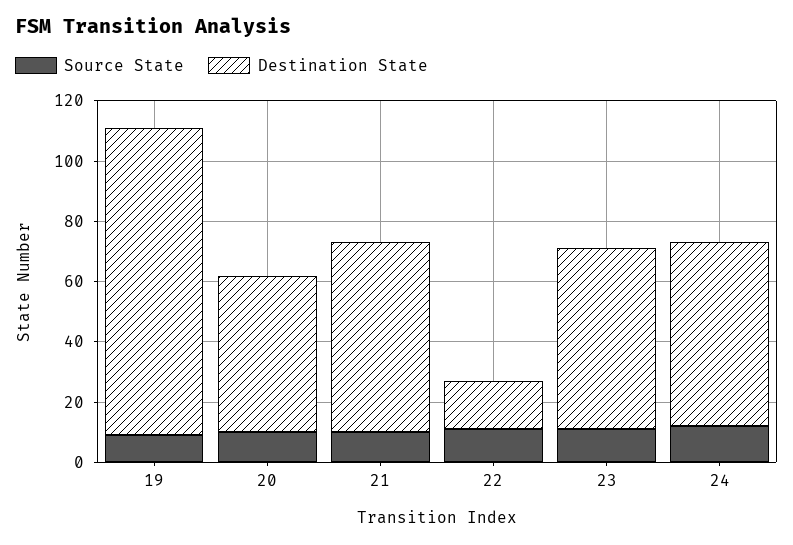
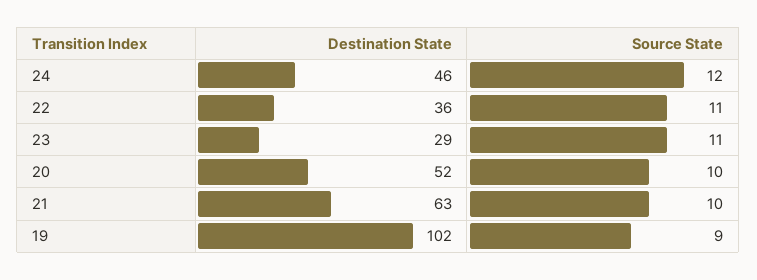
  {
    "Source State": {
      "19": 9,
      "20": 10,
      "21": 10,
      "22": 11,
      "23": 11,
      "24": 12
    },
    "Destination State": {
      "19": 102,
      "20": 52,
      "21": 63,
-     "22": 15,
+     "22": 36,
-     "23": 60,
+     "23": 29,
-     "24": 60
+     "24": 46
    }
  }

